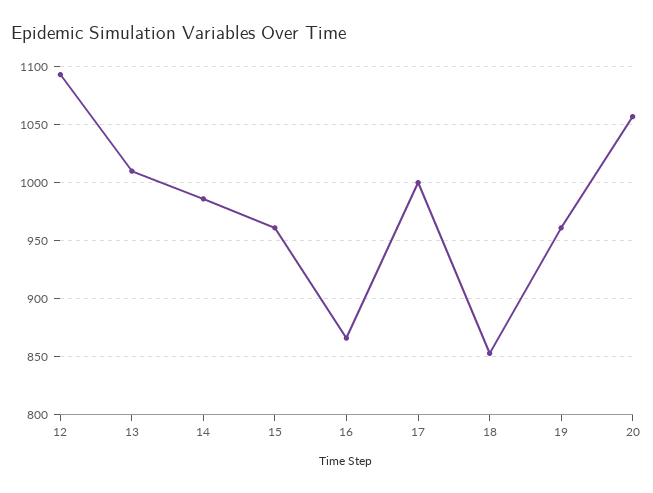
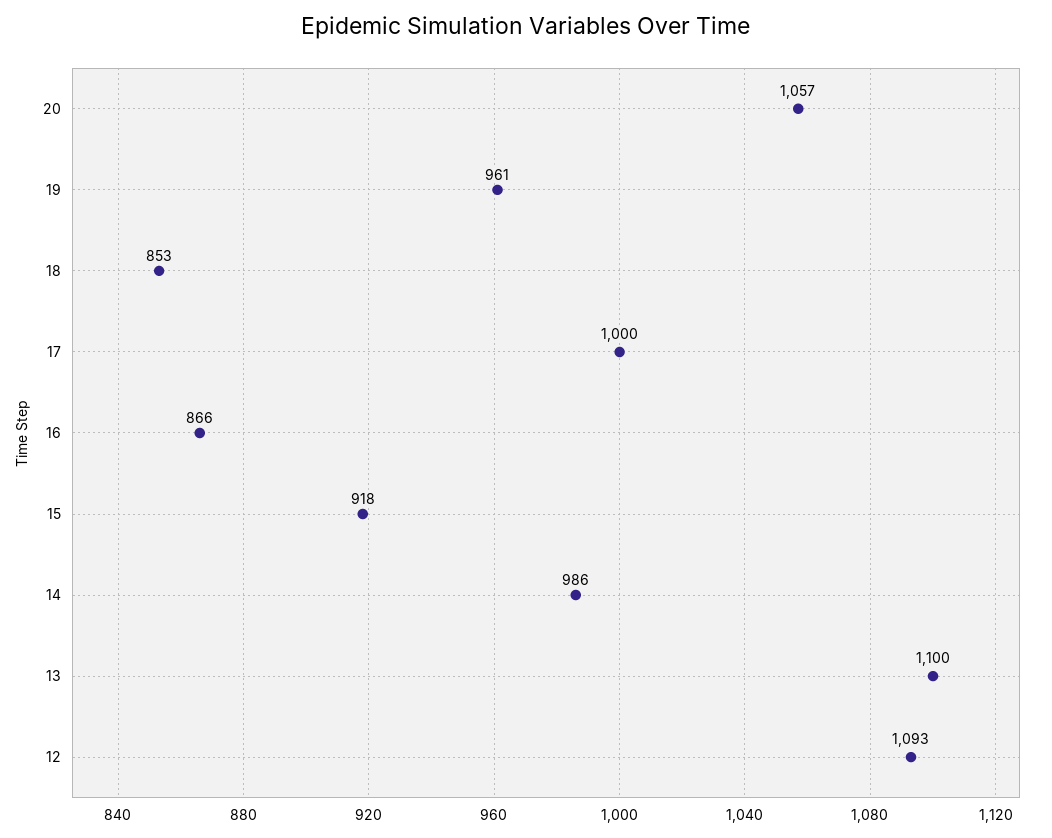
  {
    "12": 1093,
-   "13": 1010,
+   "13": 1100,
    "14": 986,
-   "15": 960,
+   "15": 918,
    "16": 866,
    "17": 1000,
    "18": 853,
    "19": 961,
    "20": 1057
  }

